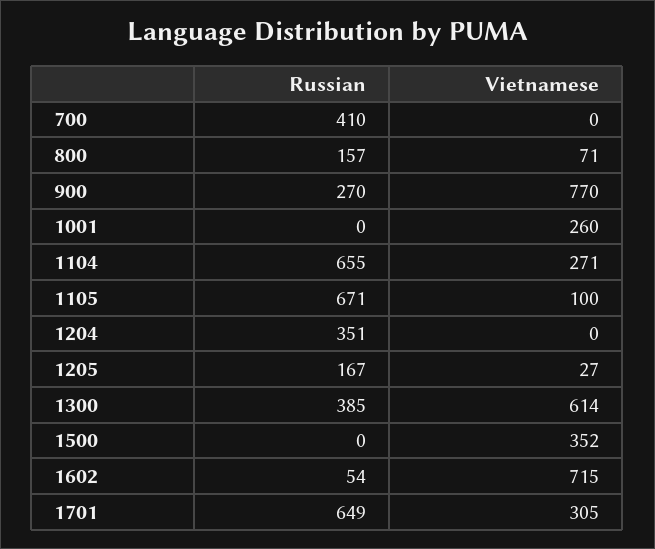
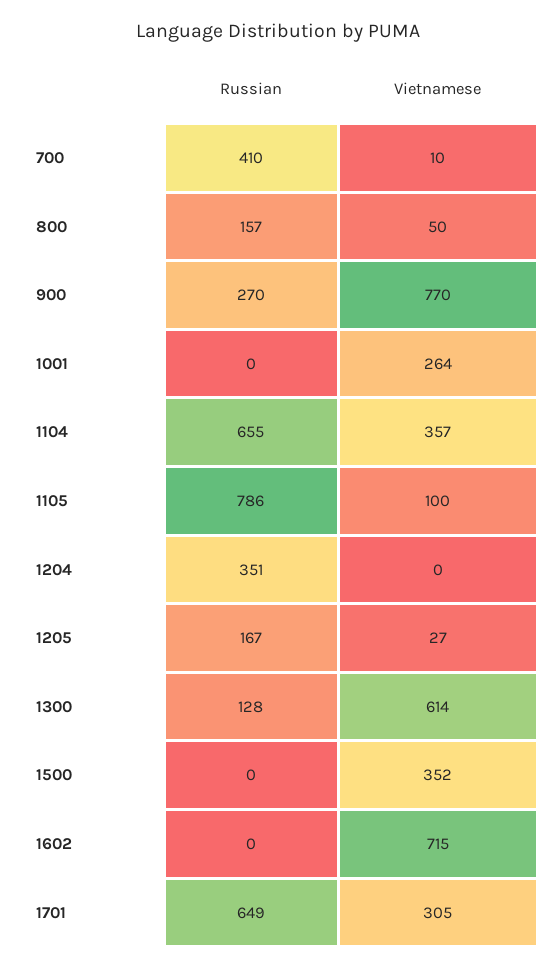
  {
    "Russian": {
      "700": 410,
      "800": 157,
      "900": 270,
      "1001": 0,
      "1104": 655,
-     "1105": 671,
+     "1105": 786,
      "1204": 351,
      "1205": 167,
-     "1300": 385,
+     "1300": 128,
      "1500": 0,
-     "1602": 54,
+     "1602": 0,
      "1701": 649
    },
    "Vietnamese": {
-     "700": 0,
+     "700": 10,
-     "800": 71,
+     "800": 50,
      "900": 770,
-     "1001": 260,
+     "1001": 264,
-     "1104": 271,
+     "1104": 357,
      "1105": 100,
      "1204": 0,
      "1205": 27,
      "1300": 614,
      "1500": 352,
      "1602": 715,
      "1701": 305
    }
  }

